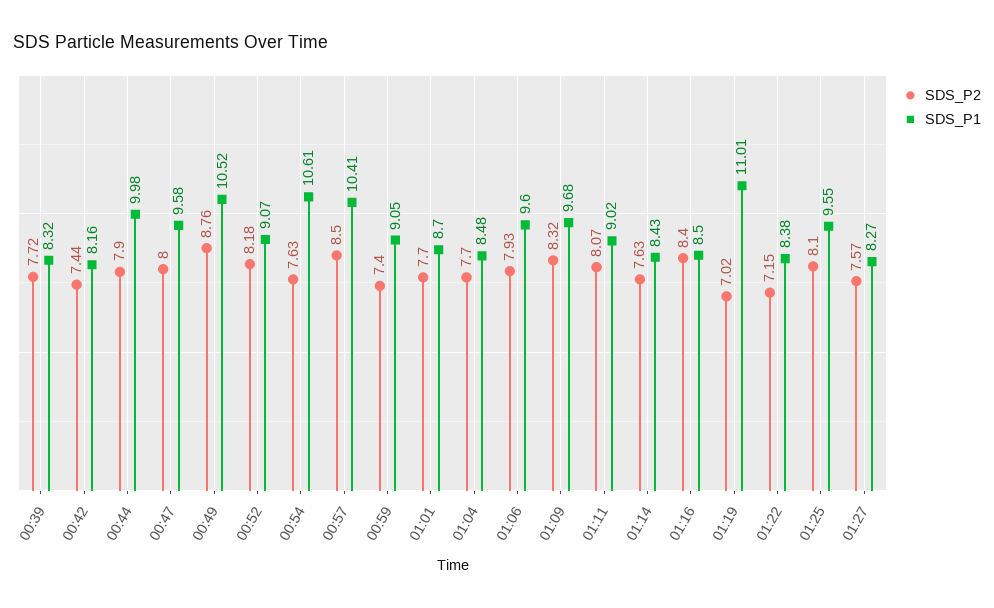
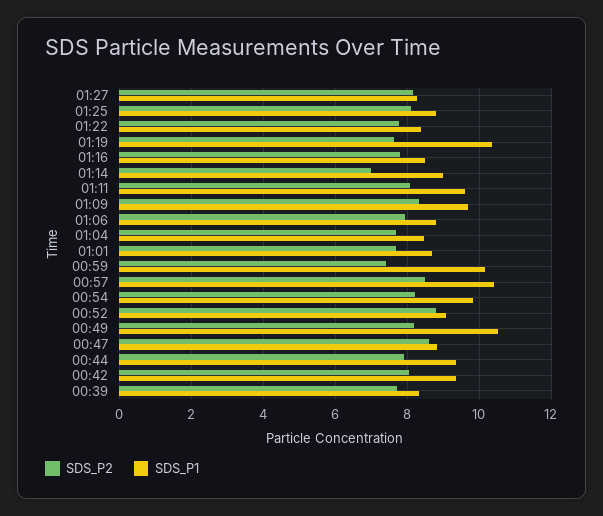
  {
    "SDS_P2": {
      "00:39": 7.72,
-     "00:42": 7.44,
+     "00:42": 8,
      "00:44": 7.9,
-     "00:47": 8,
+     "00:47": 8.6,
-     "00:49": 8.76,
+     "00:49": 8.2,
-     "00:52": 8.18,
+     "00:52": 8.8,
-     "00:54": 7.63,
+     "00:54": 8.2,
      "00:57": 8.5,
      "00:59": 7.4,
      "01:01": 7.7,
      "01:04": 7.7,
      "01:06": 7.93,
      "01:09": 8.32,
      "01:11": 8.07,
-     "01:14": 7.63,
+     "01:14": 7,
-     "01:16": 8.4,
+     "01:16": 7.8,
-     "01:19": 7.02,
+     "01:19": 7.6,
-     "01:22": 7.15,
+     "01:22": 7.8,
      "01:25": 8.1,
-     "01:27": 7.57
+     "01:27": 8.2
    },
    "SDS_P1": {
      "00:39": 8.32,
-     "00:42": 8.16,
+     "00:42": 9.4,
-     "00:44": 9.98,
+     "00:44": 9.4,
-     "00:47": 9.58,
+     "00:47": 8.8,
      "00:49": 10.52,
      "00:52": 9.07,
-     "00:54": 10.61,
+     "00:54": 9.8,
      "00:57": 10.41,
-     "00:59": 9.05,
+     "00:59": 10.2,
      "01:01": 8.7,
      "01:04": 8.48,
-     "01:06": 9.6,
+     "01:06": 8.8,
      "01:09": 9.68,
-     "01:11": 9.02,
+     "01:11": 9.6,
-     "01:14": 8.43,
+     "01:14": 9,
      "01:16": 8.5,
-     "01:19": 11.01,
+     "01:19": 10.4,
      "01:22": 8.38,
-     "01:25": 9.55,
+     "01:25": 8.8,
      "01:27": 8.27
    }
  }

